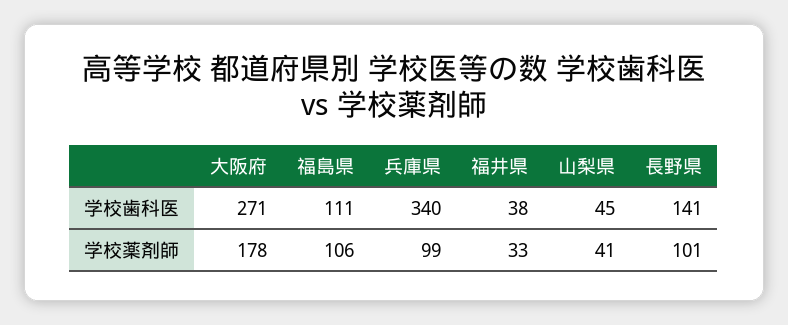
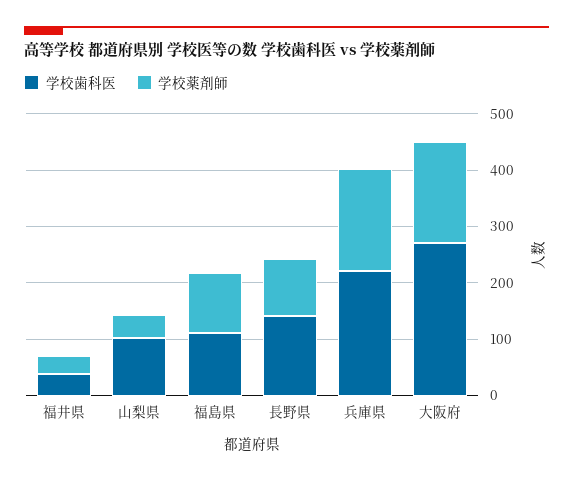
  {
    "学校歯科医": {
      "大阪府": 271,
      "福島県": 111,
-     "兵庫県": 340,
+     "兵庫県": 220,
      "福井県": 38,
-     "山梨県": 45,
+     "山梨県": 100,
      "長野県": 141
    },
    "学校薬剤師": {
      "大阪府": 178,
      "福島県": 106,
-     "兵庫県": 99,
+     "兵庫県": 180,
      "福井県": 33,
      "山梨県": 41,
      "長野県": 101
    }
  }

